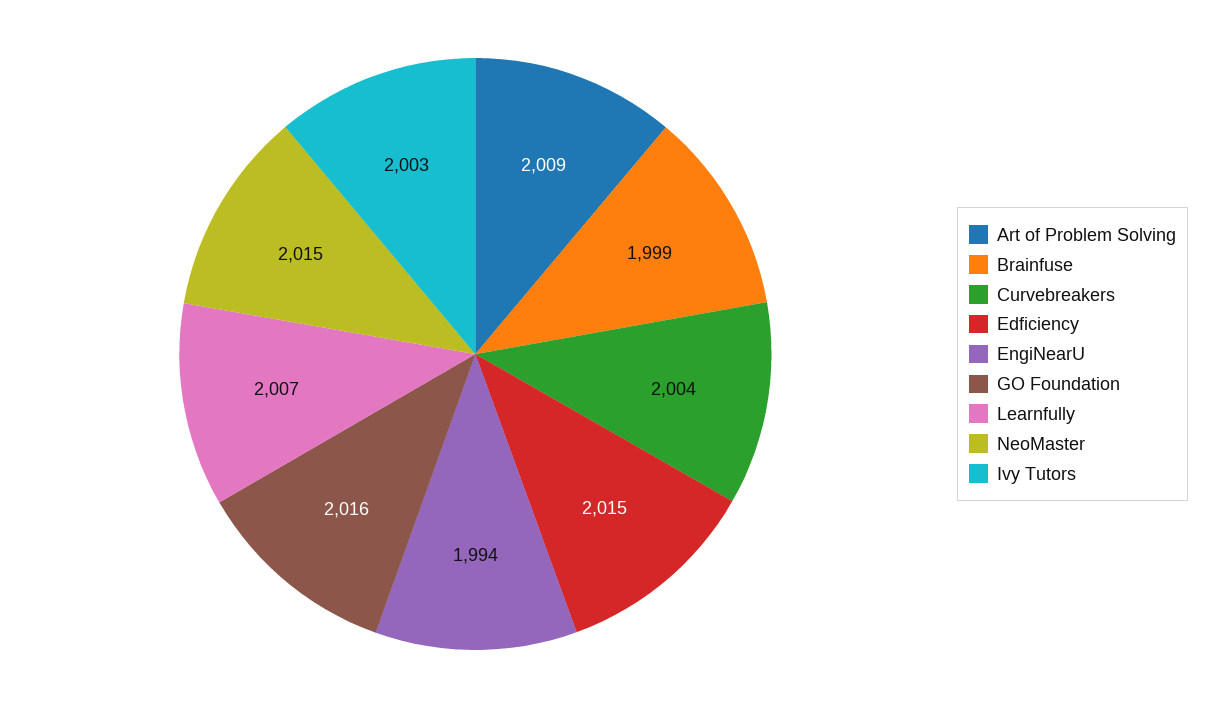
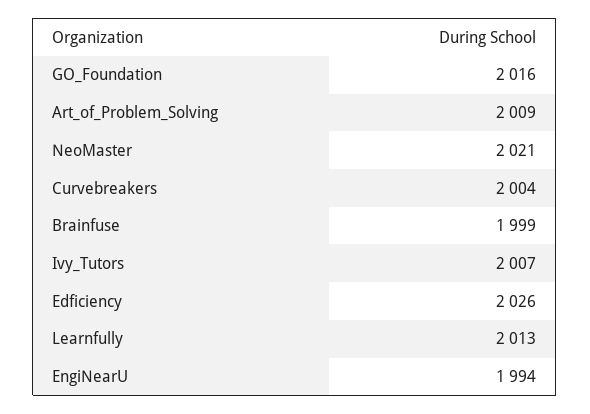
  {
    "Art of Problem Solving": 2009,
    "Brainfuse": 1999,
    "Curvebreakers": 2004,
-   "Edficiency": 2015,
+   "Edficiency": 2026,
    "EngiNearU": 1994,
    "GO Foundation": 2016,
-   "Learnfully": 2007,
+   "Learnfully": 2013,
-   "NeoMaster": 2015,
+   "NeoMaster": 2021,
-   "Ivy Tutors": 2003
+   "Ivy Tutors": 2007
  }

